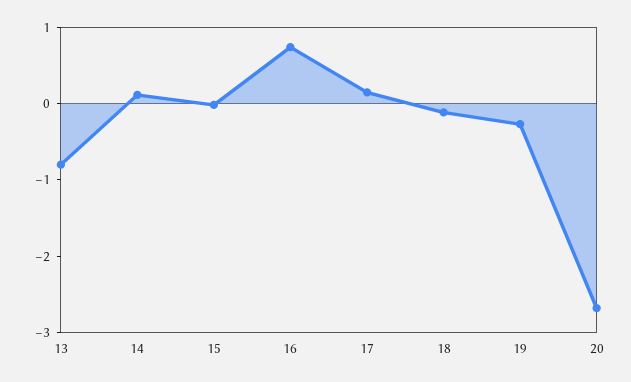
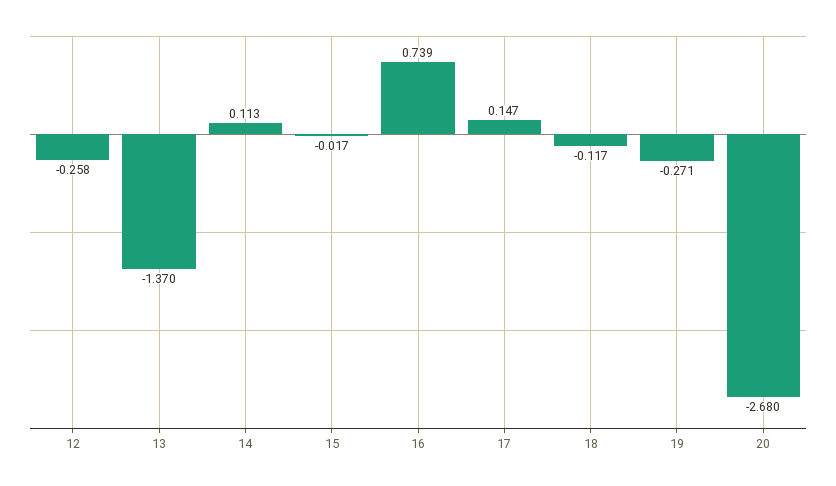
  {
-   "13": -0.8,
+   "13": -1.37,
    "14": 0.113,
    "15": -0.017,
    "16": 0.739,
    "17": 0.147,
    "18": -0.117,
    "19": -0.271,
-   "20": -2.68
+   "20": -2.68,
+   "12": -0.258
  }

